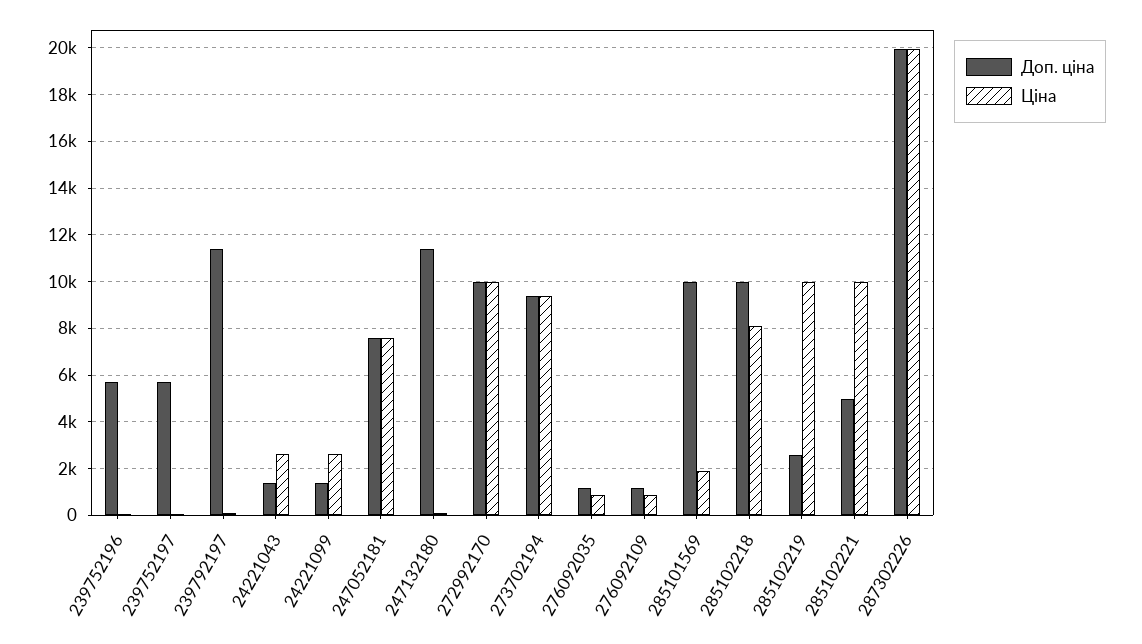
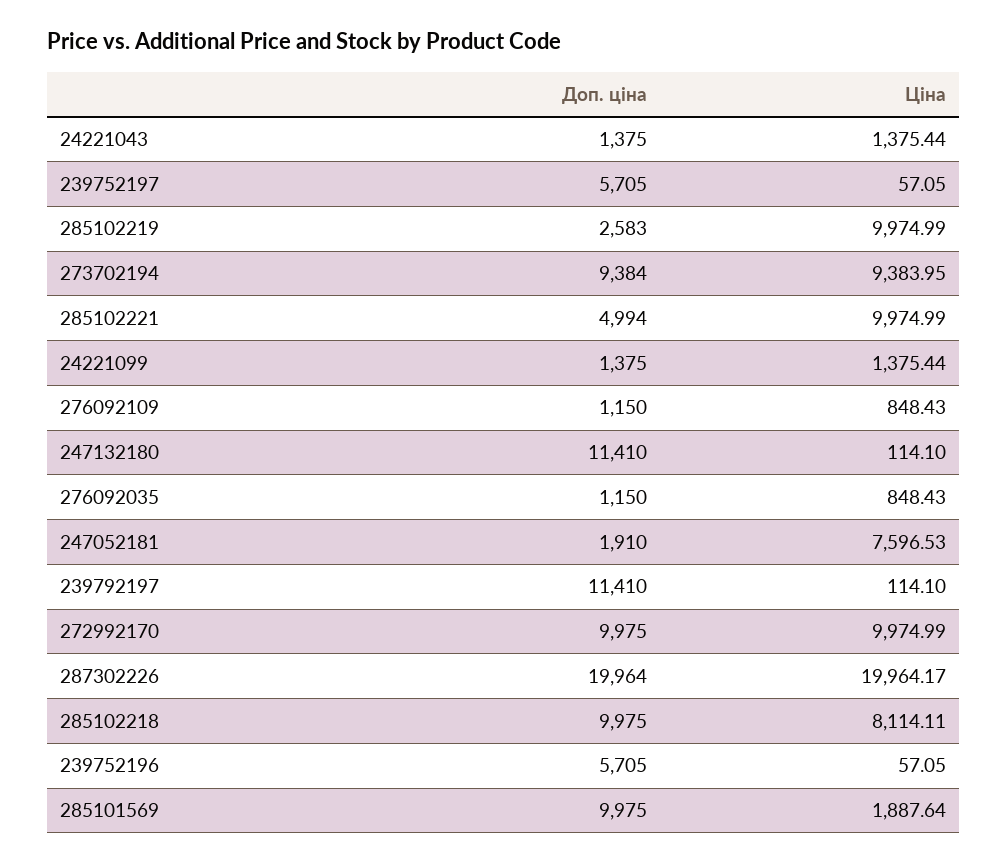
  {
    "Доп. ціна": {
      "239752196": 5705,
      "239752197": 5705,
      "239792197": 11410,
      "24221043": 1375,
      "24221099": 1375,
-     "247052181": 7500,
+     "247052181": 1910,
      "247132180": 11410,
      "272992170": 9975,
      "273702194": 9384,
      "276092035": 1150,
      "276092109": 1150,
      "285101569": 9975,
      "285102218": 9975,
      "285102219": 2583,
      "285102221": 4994,
      "287302226": 19964
    },
    "Ціна": {
      "239752196": 57.05,
      "239752197": 57.05,
      "239792197": 114.1,
-     "24221043": 2500,
+     "24221043": 1375.44,
-     "24221099": 2500,
+     "24221099": 1375.44,
      "247052181": 7596.53,
      "247132180": 114.1,
      "272992170": 9974.99,
      "273702194": 9383.95,
      "276092035": 848.43,
      "276092109": 848.43,
      "285101569": 1887.64,
      "285102218": 8114.11,
      "285102219": 9974.99,
      "285102221": 9974.99,
      "287302226": 19964.17
    }
  }

